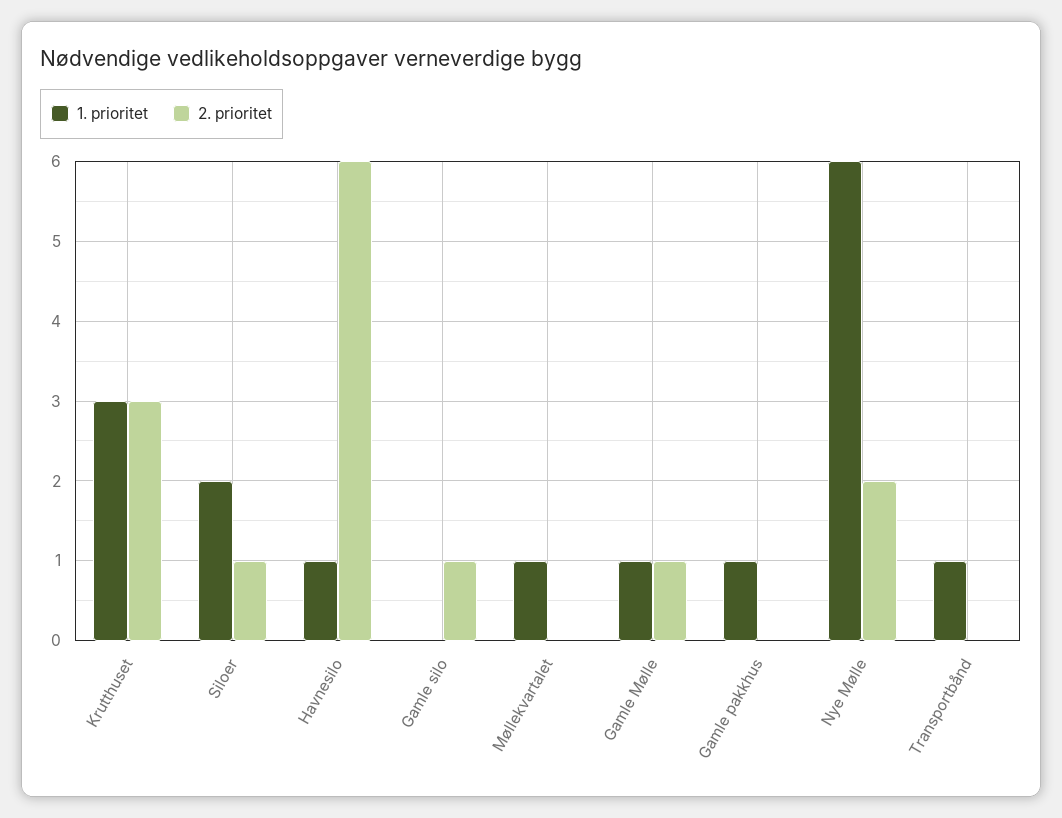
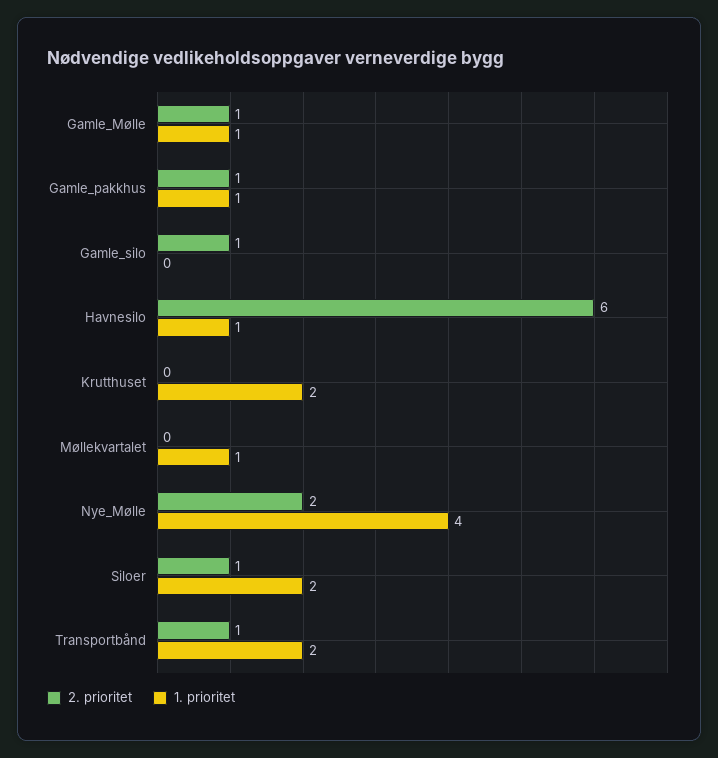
  {
    "1. prioritet": {
-     "Krutthuset": 3,
+     "Krutthuset": 2,
      "Siloer": 2,
      "Havnesilo": 1,
      "Gamle silo": 0,
      "Møllekvartalet": 1,
      "Gamle Mølle": 1,
      "Gamle pakkhus": 1,
-     "Nye Mølle": 6,
+     "Nye Mølle": 4,
-     "Transportbånd": 1
+     "Transportbånd": 2
    },
    "2. prioritet": {
-     "Krutthuset": 3,
+     "Krutthuset": 0,
      "Siloer": 1,
      "Havnesilo": 6,
      "Gamle silo": 1,
      "Møllekvartalet": 0,
      "Gamle Mølle": 1,
-     "Gamle pakkhus": 0,
+     "Gamle pakkhus": 1,
      "Nye Mølle": 2,
-     "Transportbånd": 0
+     "Transportbånd": 1
    }
  }

